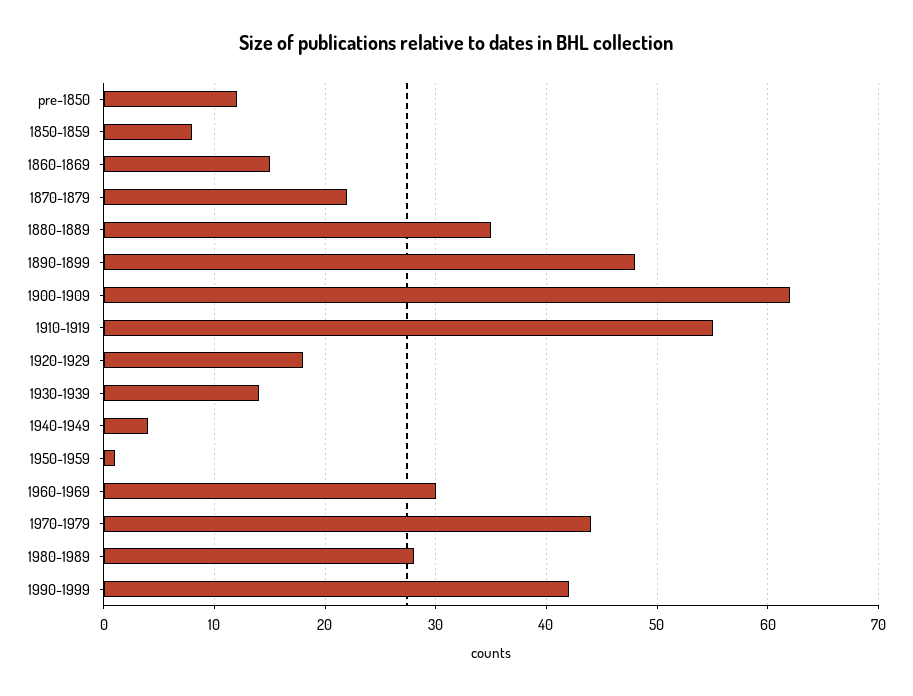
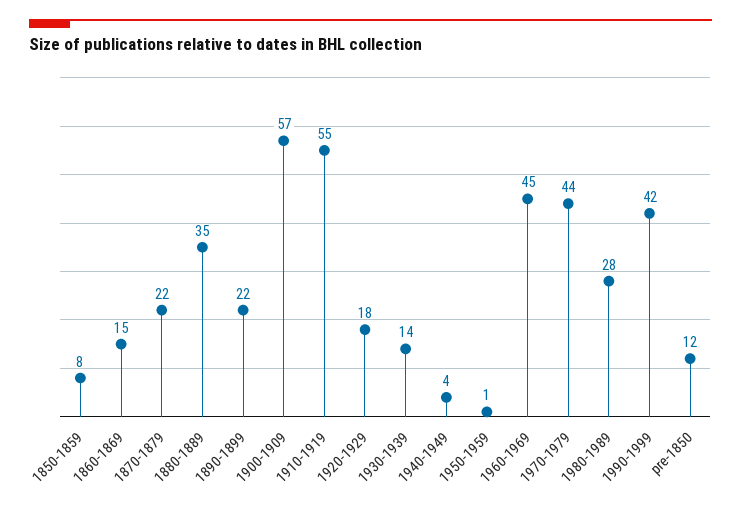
  {
    "pre-1850": 12,
    "1850-1859": 8,
    "1860-1869": 15,
    "1870-1879": 22,
    "1880-1889": 35,
-   "1890-1899": 48,
+   "1890-1899": 22,
-   "1900-1909": 62,
+   "1900-1909": 57,
    "1910-1919": 55,
    "1920-1929": 18,
    "1930-1939": 14,
    "1940-1949": 4,
    "1950-1959": 1,
-   "1960-1969": 30,
+   "1960-1969": 45,
    "1970-1979": 44,
    "1980-1989": 28,
    "1990-1999": 42
  }

